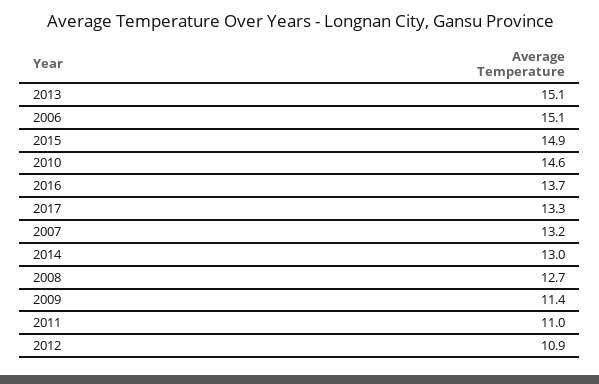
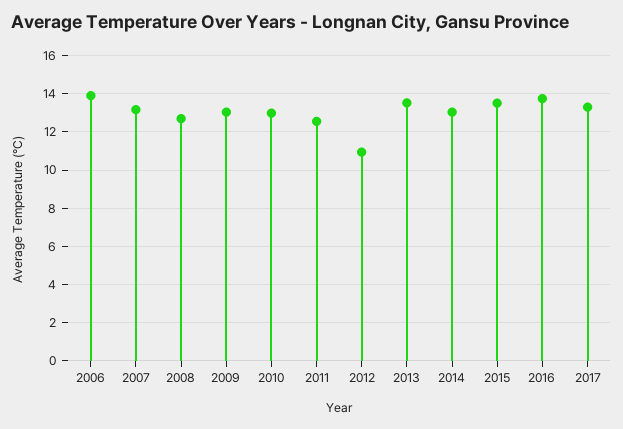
  {
-   "2013": 15.1,
+   "2013": 13.5,
-   "2006": 15.1,
+   "2006": 14,
-   "2015": 14.9,
+   "2015": 13.5,
-   "2010": 14.6,
+   "2010": 13,
    "2016": 13.7,
    "2017": 13.3,
    "2007": 13.2,
    "2014": 13,
    "2008": 12.7,
-   "2009": 11.4,
+   "2009": 13,
-   "2011": 11,
+   "2011": 12.5,
    "2012": 10.9
  }

